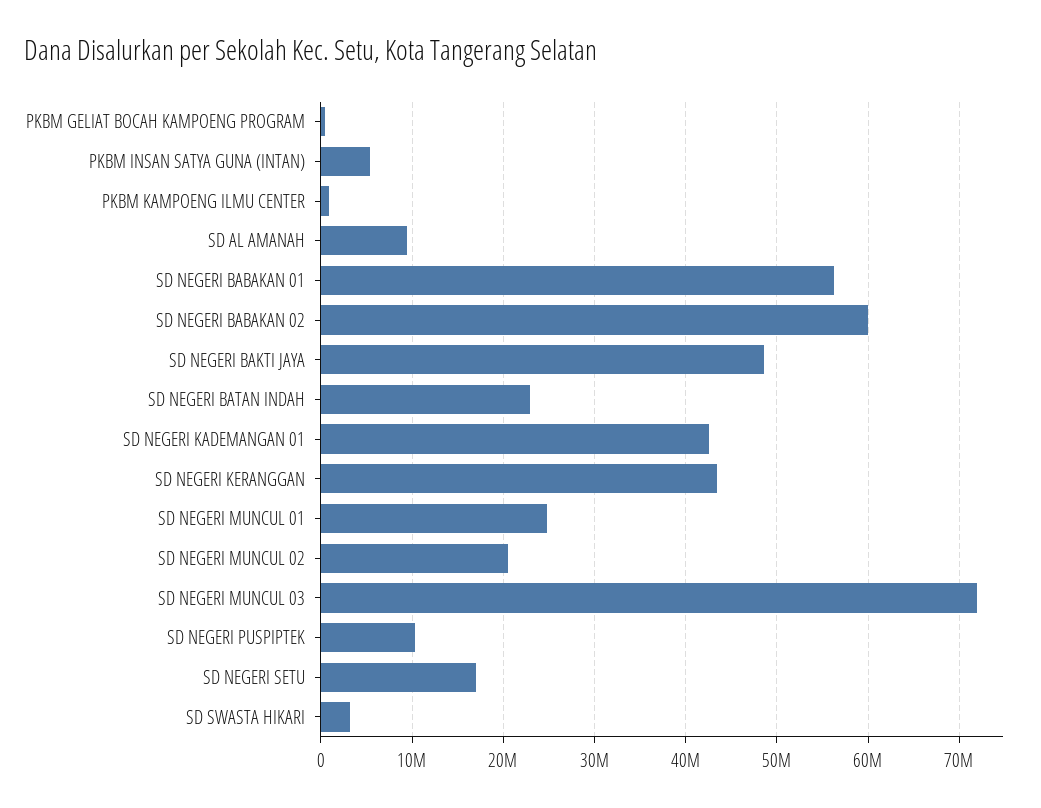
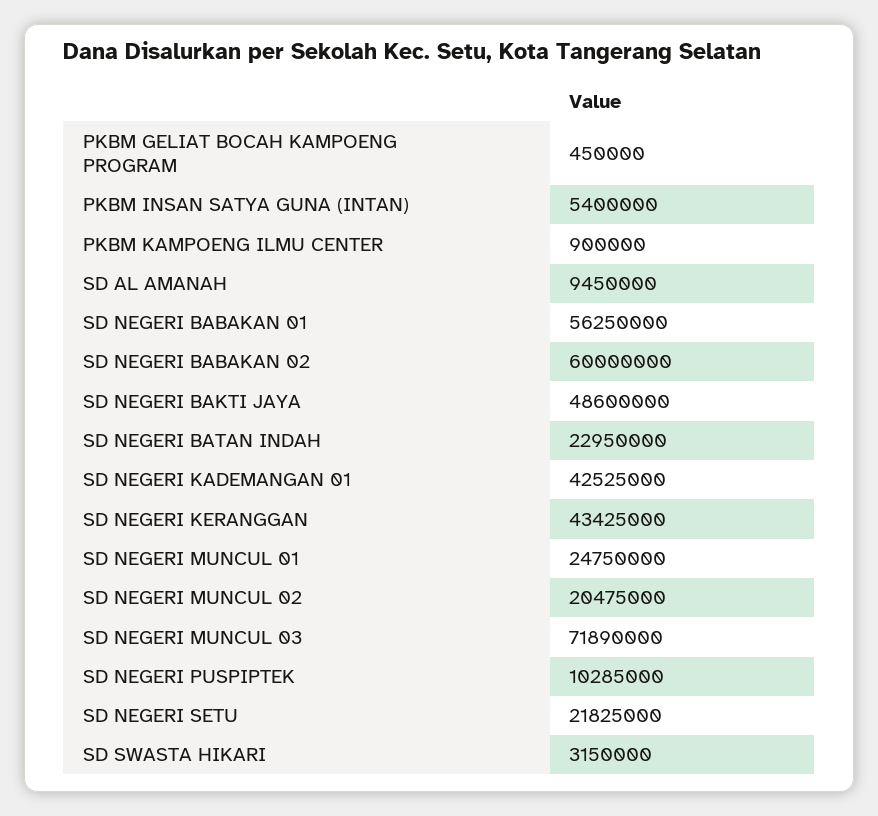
  {
    "PKBM GELIAT BOCAH KAMPOENG PROGRAM": 450000,
    "PKBM INSAN SATYA GUNA (INTAN)": 5400000,
    "PKBM KAMPOENG ILMU CENTER": 900000,
    "SD AL AMANAH": 9450000,
    "SD NEGERI BABAKAN 01": 56250000,
    "SD NEGERI BABAKAN 02": 60000000,
    "SD NEGERI BAKTI JAYA": 48600000,
    "SD NEGERI BATAN INDAH": 22950000,
    "SD NEGERI KADEMANGAN 01": 42525000,
    "SD NEGERI KERANGGAN": 43425000,
    "SD NEGERI MUNCUL 01": 24750000,
    "SD NEGERI MUNCUL 02": 20475000,
    "SD NEGERI MUNCUL 03": 71890000,
    "SD NEGERI PUSPIPTEK": 10285000,
-   "SD NEGERI SETU": 17000000,
+   "SD NEGERI SETU": 21825000,
    "SD SWASTA HIKARI": 3150000
  }

